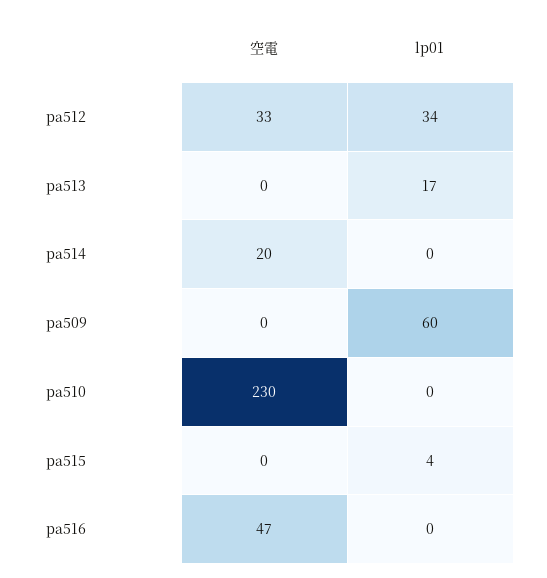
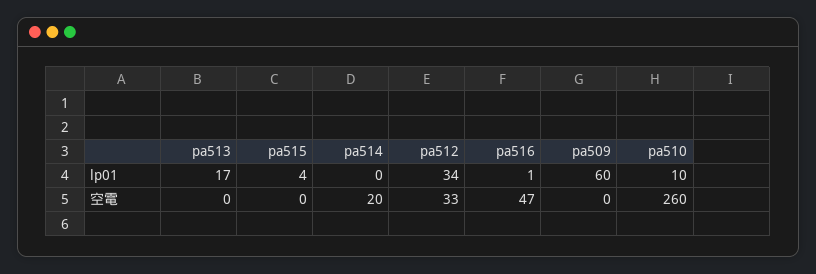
  {
    "空電": {
      "pa512": 33,
      "pa513": 0,
      "pa514": 20,
      "pa509": 0,
-     "pa510": 230,
+     "pa510": 260,
      "pa515": 0,
      "pa516": 47
    },
    "lp01": {
      "pa512": 34,
      "pa513": 17,
      "pa514": 0,
      "pa509": 60,
-     "pa510": 0,
+     "pa510": 10,
      "pa515": 4,
-     "pa516": 0
+     "pa516": 1
    }
  }

